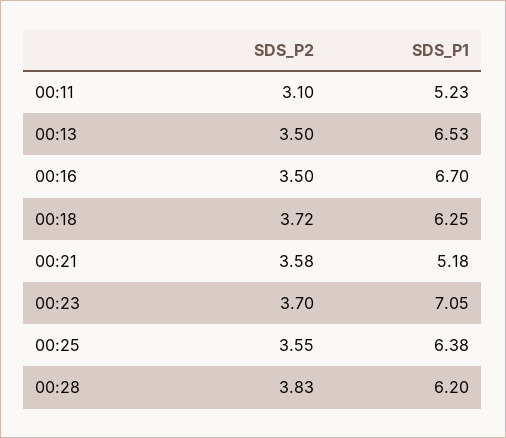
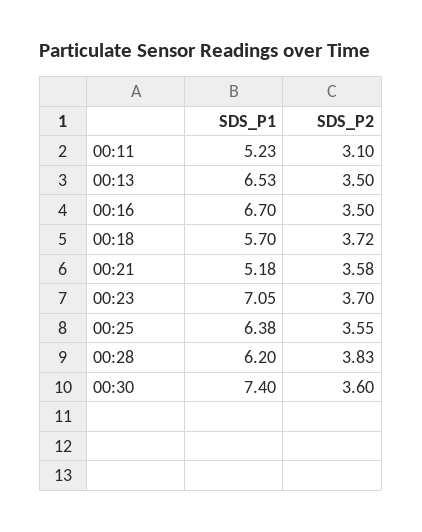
  {
    "SDS_P2": {
      "00:11": 3.1,
      "00:13": 3.5,
      "00:16": 3.5,
      "00:18": 3.72,
      "00:21": 3.58,
      "00:23": 3.7,
      "00:25": 3.55,
-     "00:28": 3.83
+     "00:28": 3.83,
+     "00:30": 3.6
    },
    "SDS_P1": {
      "00:11": 5.23,
      "00:13": 6.53,
      "00:16": 6.7,
-     "00:18": 6.25,
+     "00:18": 5.7,
      "00:21": 5.18,
      "00:23": 7.05,
      "00:25": 6.38,
-     "00:28": 6.2
+     "00:28": 6.2,
+     "00:30": 7.4
    }
  }

